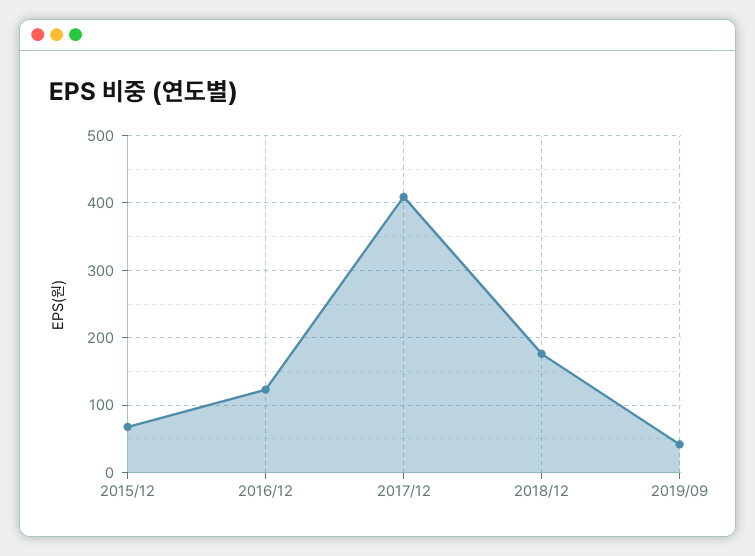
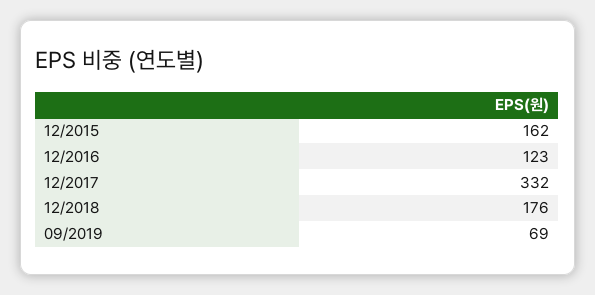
  {
-   "2015/12": 70,
+   "2015/12": 162,
    "2016/12": 123,
-   "2017/12": 410,
+   "2017/12": 332,
    "2018/12": 176,
-   "2019/09": 40
+   "2019/09": 69
  }

